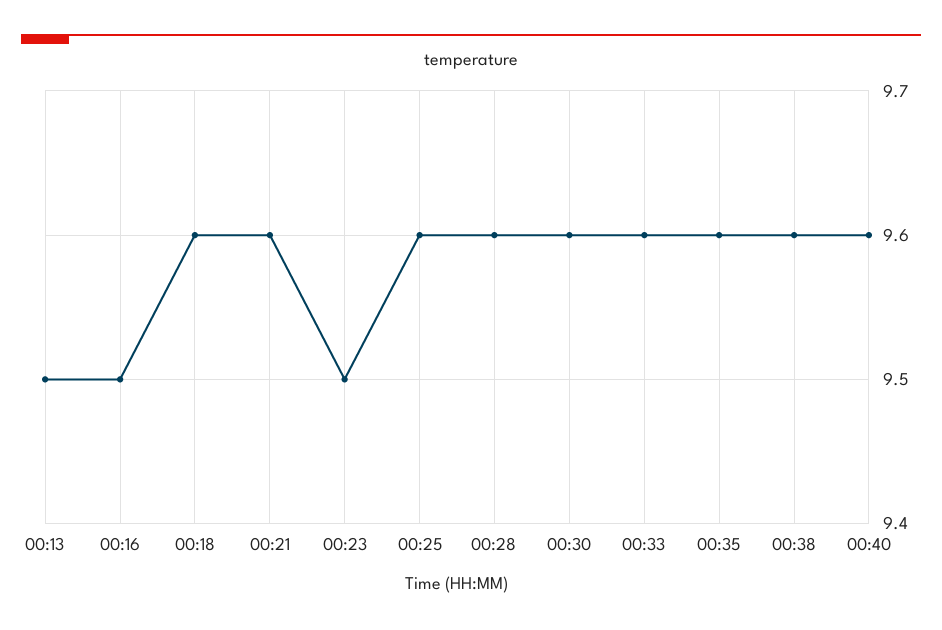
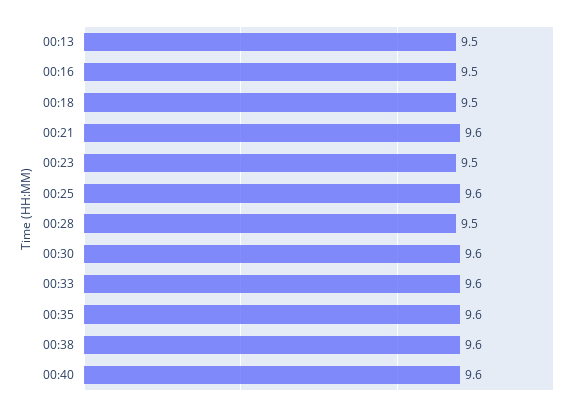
  {
    "00:13": 9.5,
    "00:16": 9.5,
-   "00:18": 9.6,
+   "00:18": 9.5,
    "00:21": 9.6,
    "00:23": 9.5,
    "00:25": 9.6,
-   "00:28": 9.6,
+   "00:28": 9.5,
    "00:30": 9.6,
    "00:33": 9.6,
    "00:35": 9.6,
    "00:38": 9.6,
    "00:40": 9.6
  }

